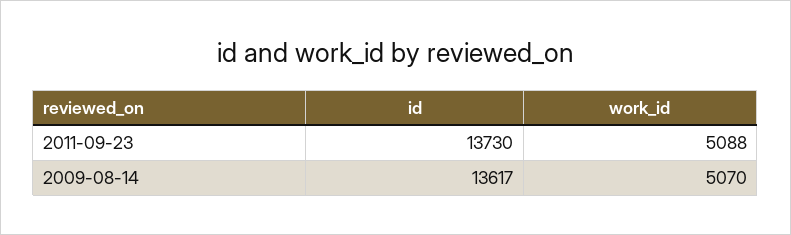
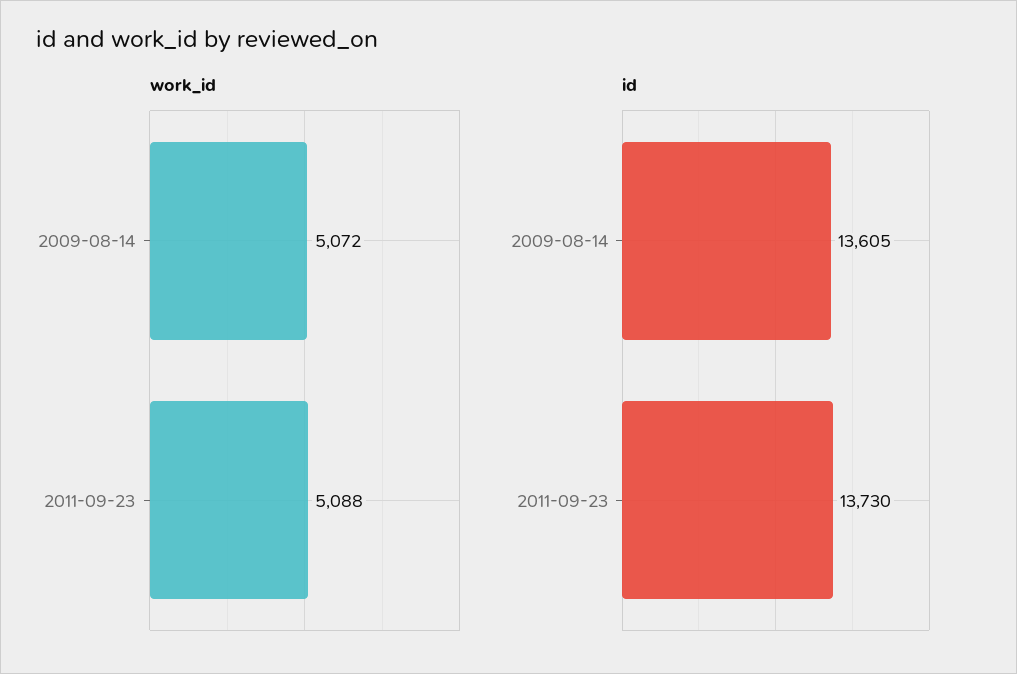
  {
    "id": {
      "2011-09-23": 13730,
-     "2009-08-14": 13617
+     "2009-08-14": 13605
    },
    "work_id": {
      "2011-09-23": 5088,
-     "2009-08-14": 5070
+     "2009-08-14": 5072
    }
  }

